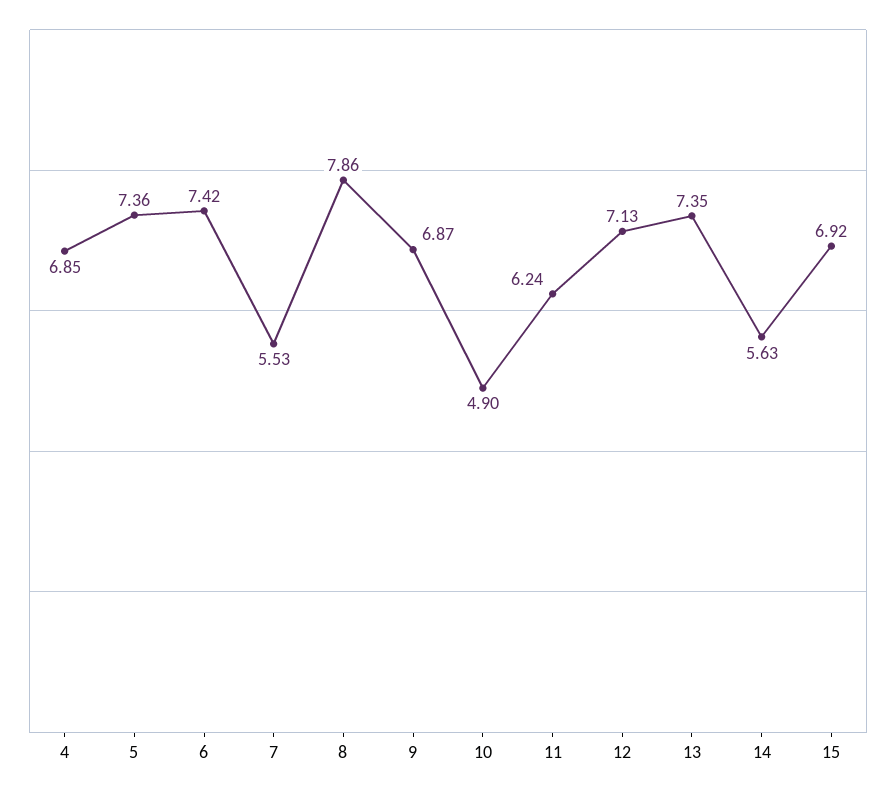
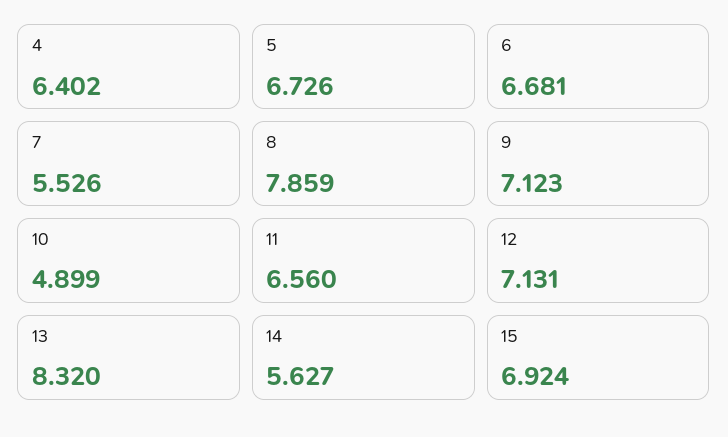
  {
-   "4": 6.85,
+   "4": 6.402,
-   "5": 7.36,
+   "5": 6.726,
-   "6": 7.42,
+   "6": 6.681,
    "7": 5.526,
    "8": 7.859,
-   "9": 6.87,
+   "9": 7.123,
    "10": 4.899,
-   "11": 6.24,
+   "11": 6.56,
    "12": 7.131,
-   "13": 7.35,
+   "13": 8.32,
    "14": 5.627,
    "15": 6.924
  }

